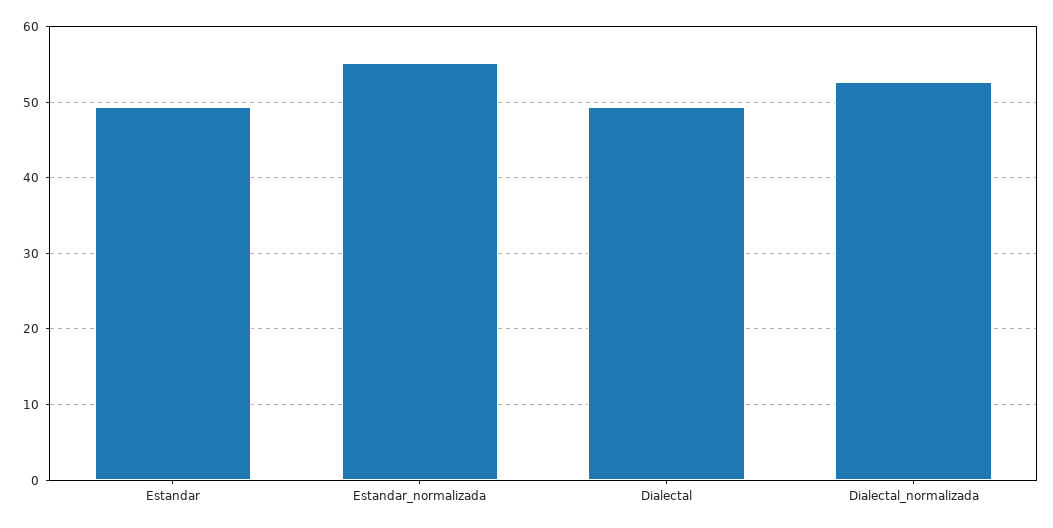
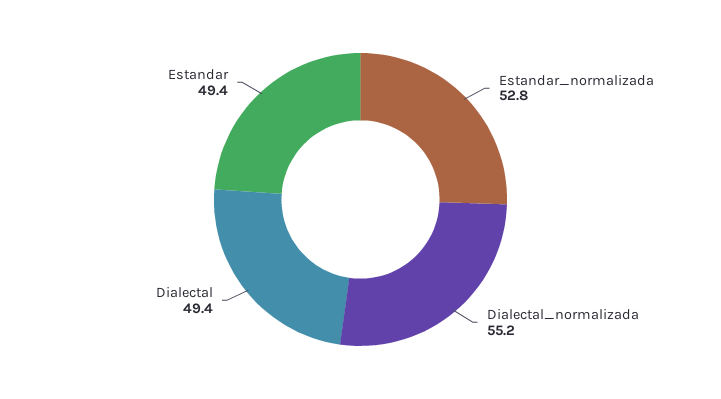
  {
    "Estandar": 49.4,
-   "Estandar_normalizada": 55,
+   "Estandar_normalizada": 52.8,
    "Dialectal": 49.4,
-   "Dialectal_normalizada": 53
+   "Dialectal_normalizada": 55.2
  }

